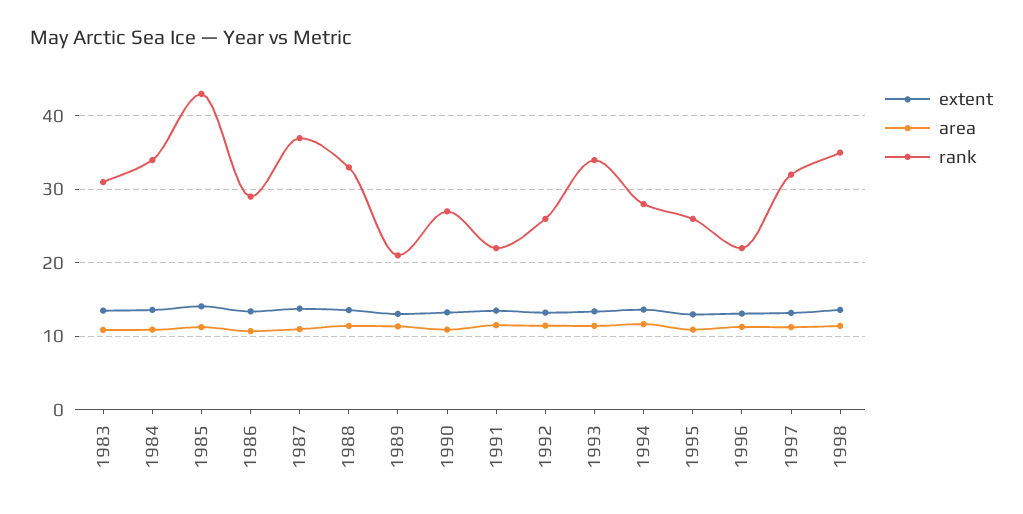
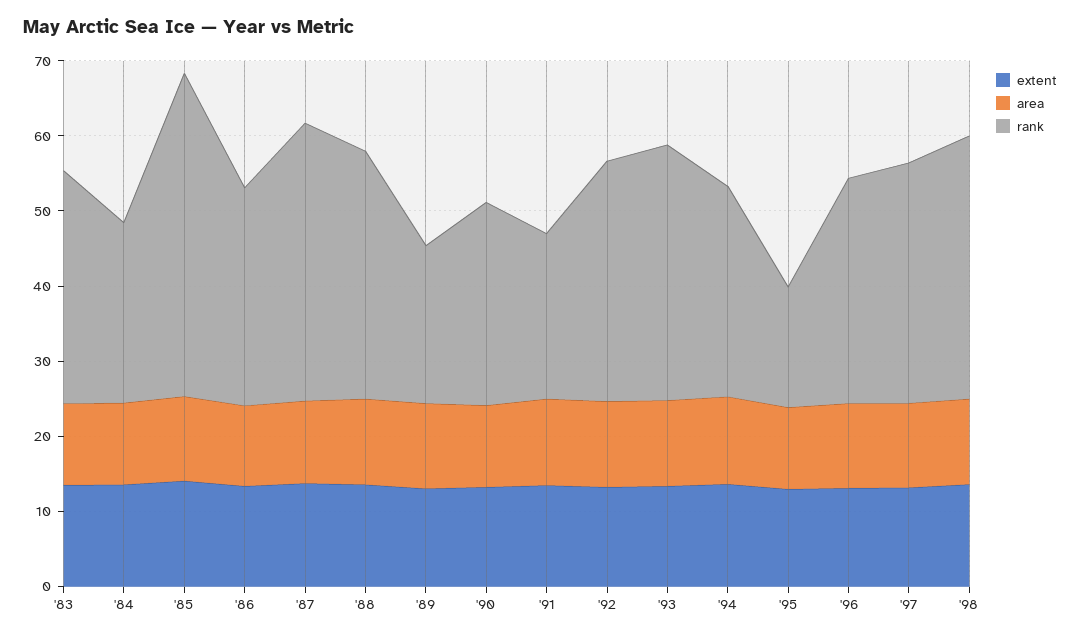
  {
    "extent": {
      "1983": 13,
      "1984": 14,
      "1985": 14,
      "1986": 13,
      "1987": 14,
      "1988": 14,
      "1989": 13,
      "1990": 13,
      "1991": 13,
      "1992": 13,
      "1993": 13,
      "1994": 14,
      "1995": 13,
      "1996": 13,
      "1997": 13,
      "1998": 14
    },
    "area": {
      "1983": 11,
      "1984": 11,
      "1985": 11,
      "1986": 11,
      "1987": 11,
      "1988": 11,
      "1989": 11,
      "1990": 11,
      "1991": 12,
      "1992": 11,
      "1993": 11,
      "1994": 12,
      "1995": 11,
      "1996": 11,
      "1997": 11,
      "1998": 11
    },
    "rank": {
      "1983": 31,
-     "1984": 34,
+     "1984": 24,
      "1985": 43,
      "1986": 29,
      "1987": 37,
      "1988": 33,
      "1989": 21,
      "1990": 27,
      "1991": 22,
-     "1992": 26,
+     "1992": 32,
      "1993": 34,
      "1994": 28,
-     "1995": 26,
+     "1995": 16,
-     "1996": 22,
+     "1996": 30,
      "1997": 32,
      "1998": 35
    }
  }

